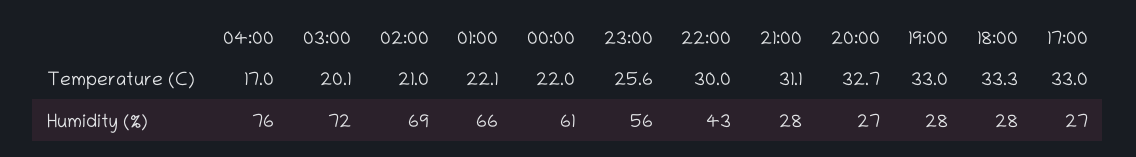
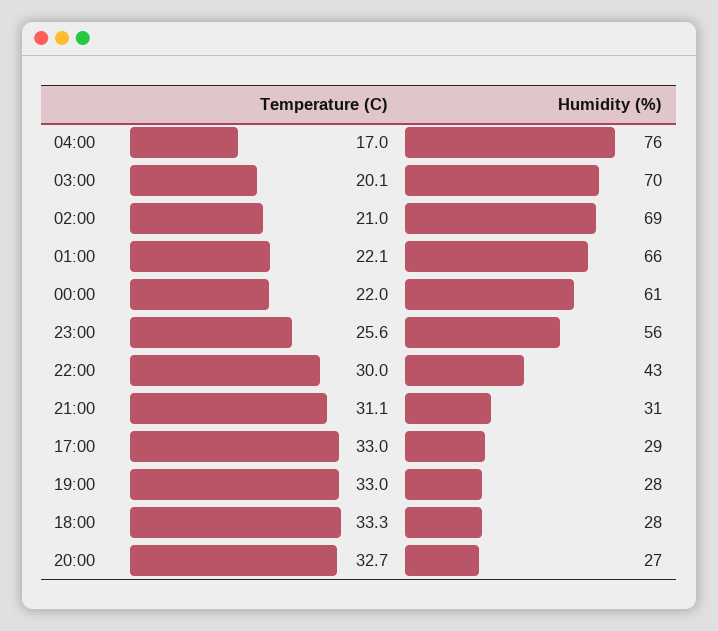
  {
    "04:00": {
      "Temperature (C)": 17,
      "Humidity (%)": 76
    },
    "03:00": {
      "Temperature (C)": 20.1,
-     "Humidity (%)": 72
+     "Humidity (%)": 70
    },
    "02:00": {
      "Temperature (C)": 21,
      "Humidity (%)": 69
    },
    "01:00": {
      "Temperature (C)": 22.1,
      "Humidity (%)": 66
    },
    "00:00": {
      "Temperature (C)": 22,
      "Humidity (%)": 61
    },
    "23:00": {
      "Temperature (C)": 25.6,
      "Humidity (%)": 56
    },
    "22:00": {
      "Temperature (C)": 30,
      "Humidity (%)": 43
    },
    "21:00": {
      "Temperature (C)": 31.1,
-     "Humidity (%)": 28
+     "Humidity (%)": 31
    },
    "20:00": {
      "Temperature (C)": 32.7,
      "Humidity (%)": 27
    },
    "19:00": {
      "Temperature (C)": 33,
      "Humidity (%)": 28
    },
    "18:00": {
      "Temperature (C)": 33.3,
      "Humidity (%)": 28
    },
    "17:00": {
      "Temperature (C)": 33,
-     "Humidity (%)": 27
+     "Humidity (%)": 29
    }
  }

